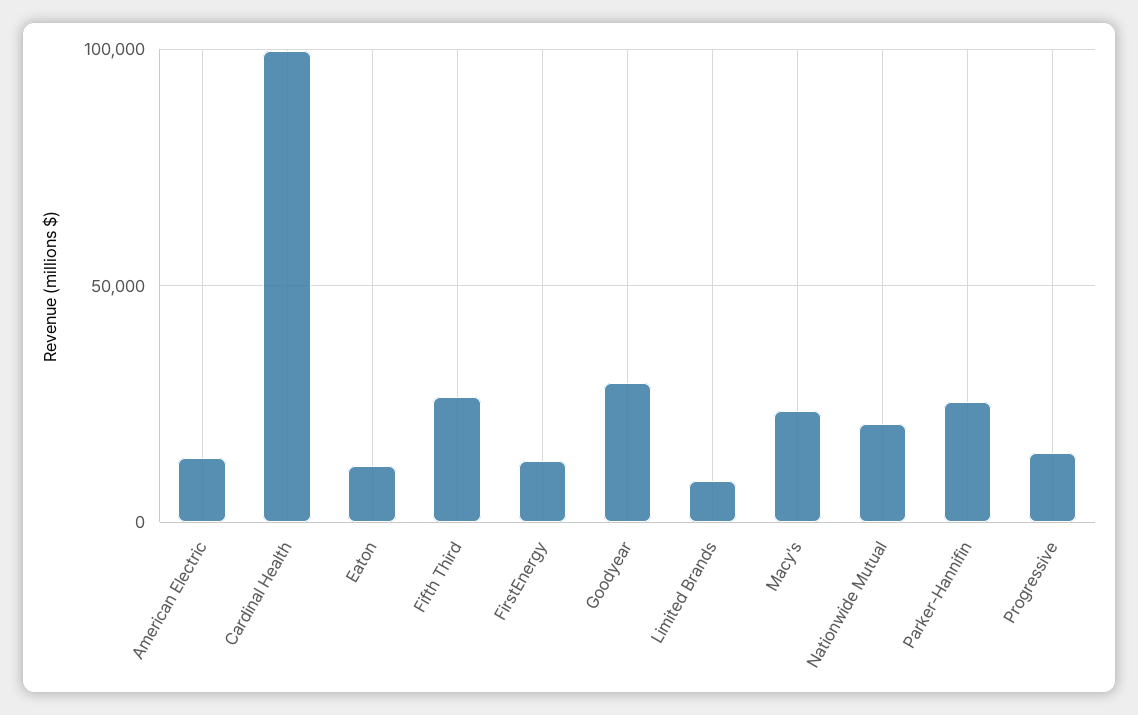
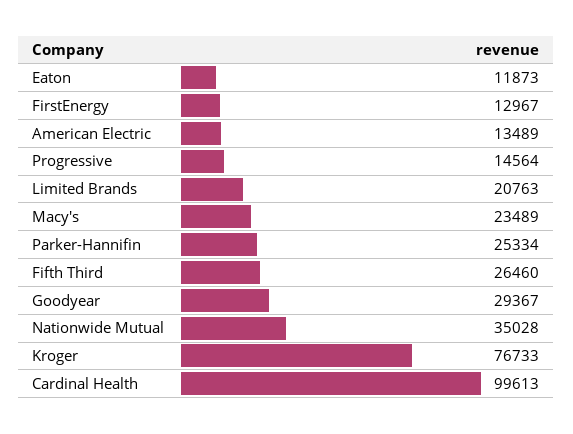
  {
    "American Electric": 13489,
    "Cardinal Health": 99613,
    "Eaton": 11873,
    "Fifth Third": 26460,
    "FirstEnergy": 12967,
    "Goodyear": 29367,
-   "Limited Brands": 10000,
+   "Limited Brands": 20763,
    "Macy's": 23489,
-   "Nationwide Mutual": 20000,
+   "Nationwide Mutual": 35028,
    "Parker-Hannifin": 25334,
-   "Progressive": 14564
+   "Progressive": 14564,
+   "Kroger": 76733
  }

